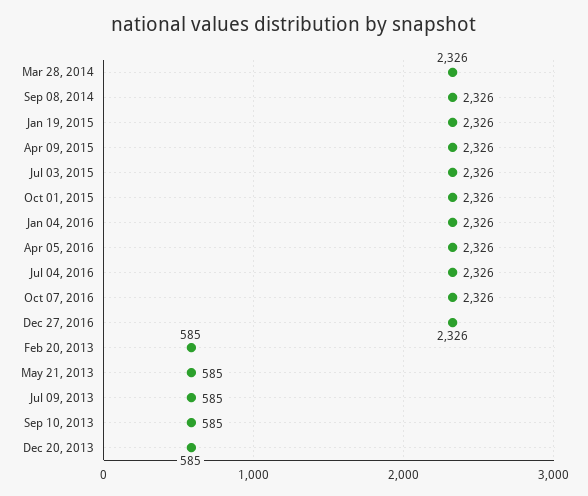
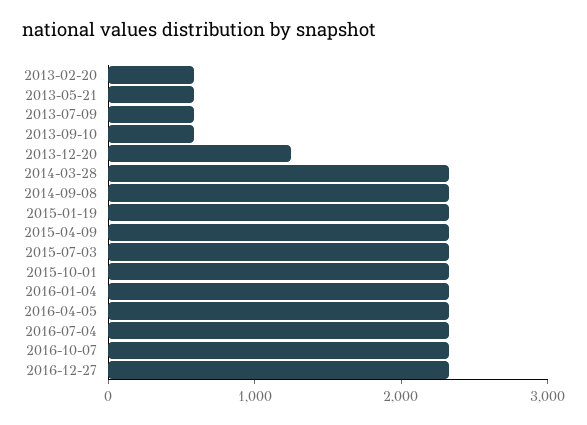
  {
    "Mar 28, 2014": 2326,
    "Sep 08, 2014": 2326,
    "Jan 19, 2015": 2326,
    "Apr 09, 2015": 2326,
    "Jul 03, 2015": 2326,
    "Oct 01, 2015": 2326,
    "Jan 04, 2016": 2326,
    "Apr 05, 2016": 2326,
    "Jul 04, 2016": 2326,
    "Oct 07, 2016": 2326,
    "Dec 27, 2016": 2326,
    "Feb 20, 2013": 585,
    "May 21, 2013": 585,
    "Jul 09, 2013": 585,
    "Sep 10, 2013": 585,
-   "Dec 20, 2013": 585
+   "Dec 20, 2013": 1200
  }

